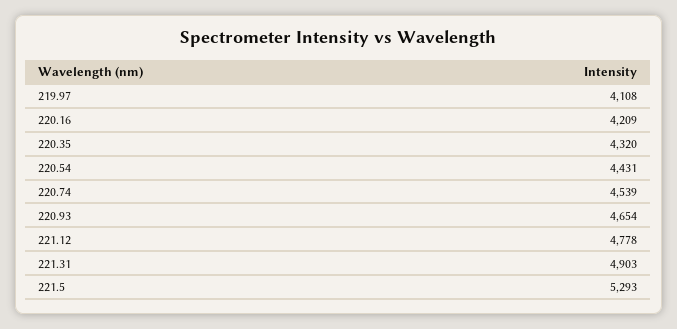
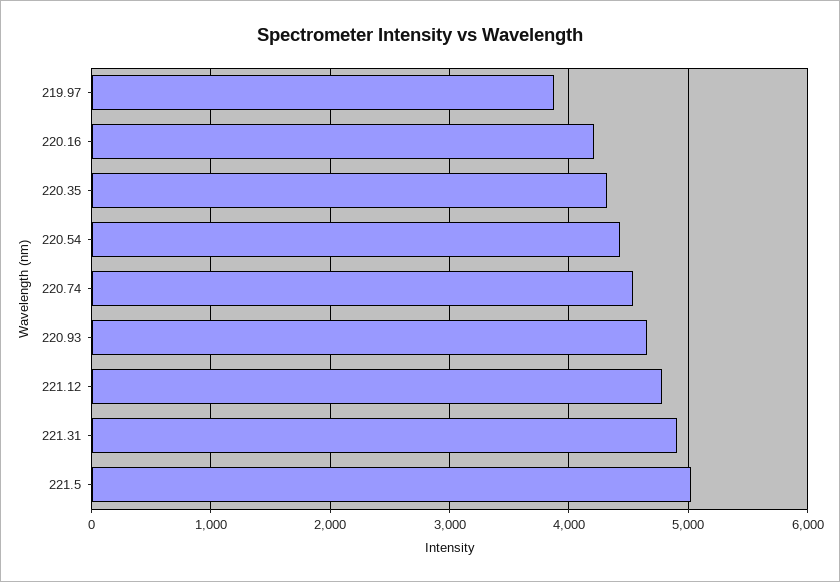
  {
-   "219.97": 4108,
+   "219.97": 3900,
    "220.16": 4209,
    "220.35": 4320,
    "220.54": 4431,
    "220.74": 4539,
    "220.93": 4654,
    "221.12": 4778,
    "221.31": 4903,
-   "221.5": 5293
+   "221.5": 5000
  }

